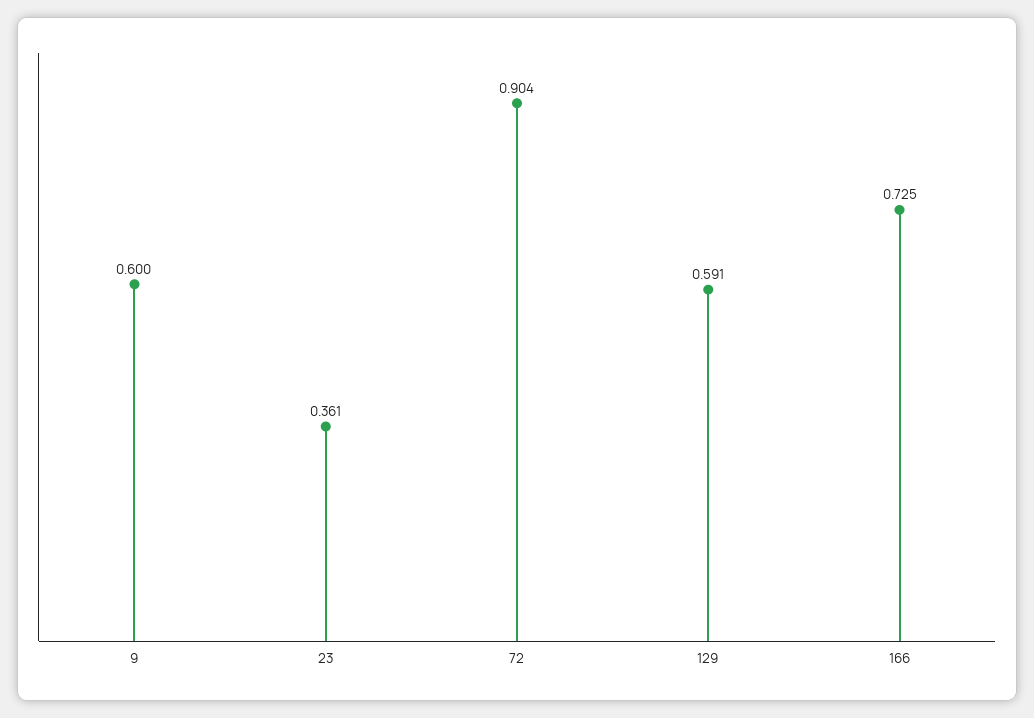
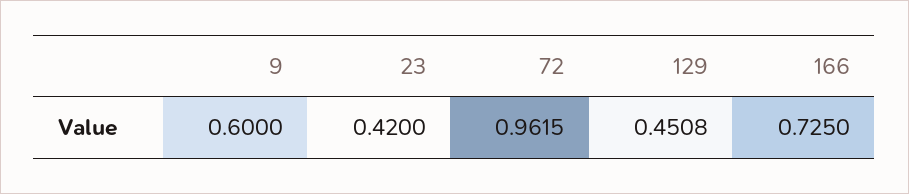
  {
    "9": 0.6,
-   "23": 0.361,
+   "23": 0.42,
-   "72": 0.904,
+   "72": 0.9615,
-   "129": 0.591,
+   "129": 0.4508,
    "166": 0.725
  }

